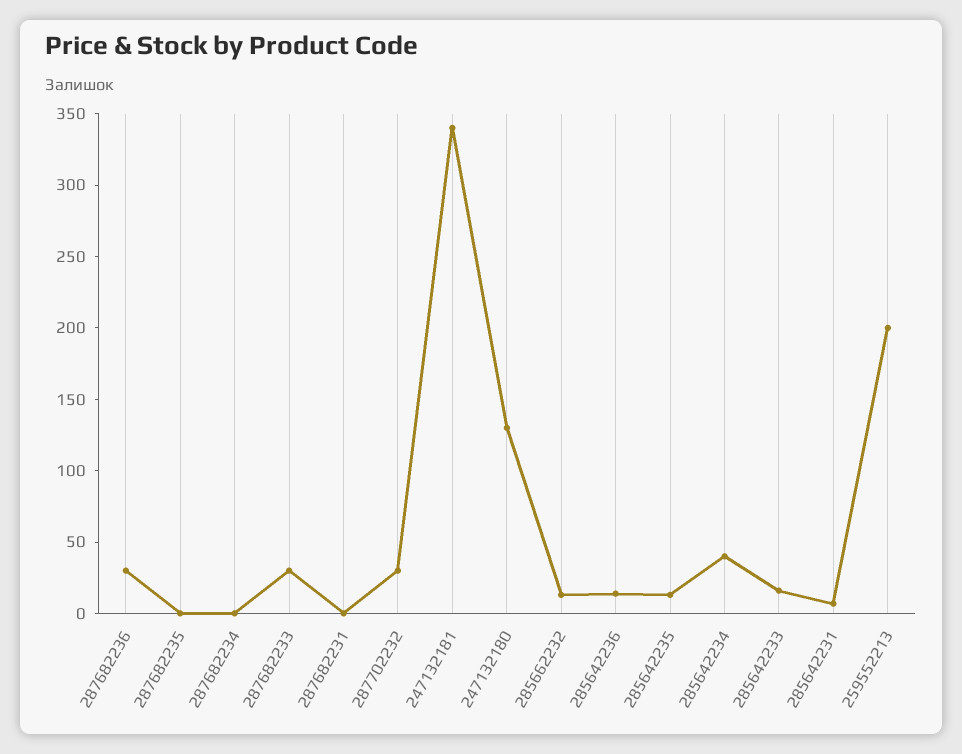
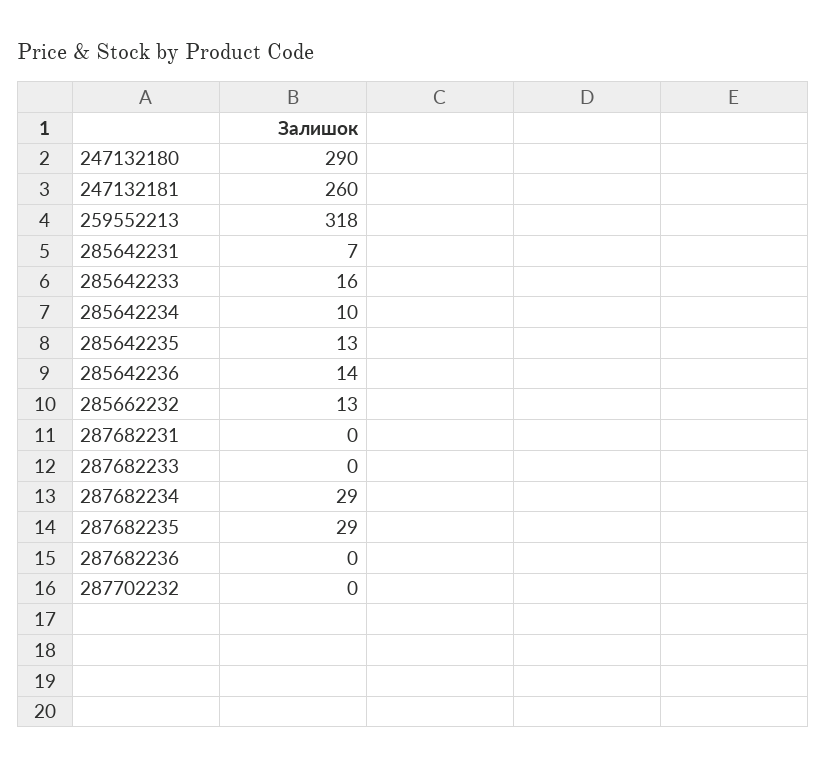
  {
-   "287682236": 30,
+   "287682236": 0,
-   "287682235": 0,
+   "287682235": 29,
-   "287682234": 0,
+   "287682234": 29,
-   "287682233": 30,
+   "287682233": 0,
    "287682231": 0,
-   "287702232": 30,
+   "287702232": 0,
-   "247132181": 340,
+   "247132181": 260,
-   "247132180": 130,
+   "247132180": 290,
    "285662232": 13,
    "285642236": 14,
    "285642235": 13,
-   "285642234": 40,
+   "285642234": 10,
    "285642233": 16,
    "285642231": 7,
-   "259552213": 200
+   "259552213": 318
  }

